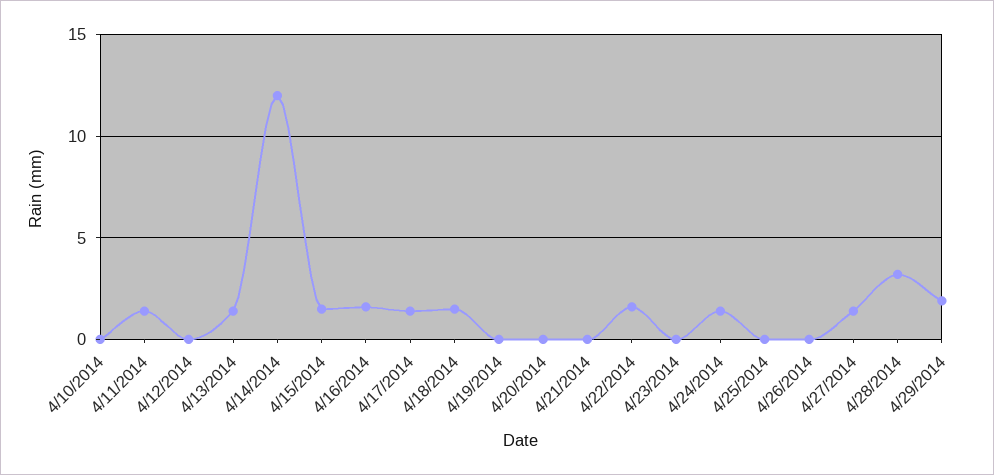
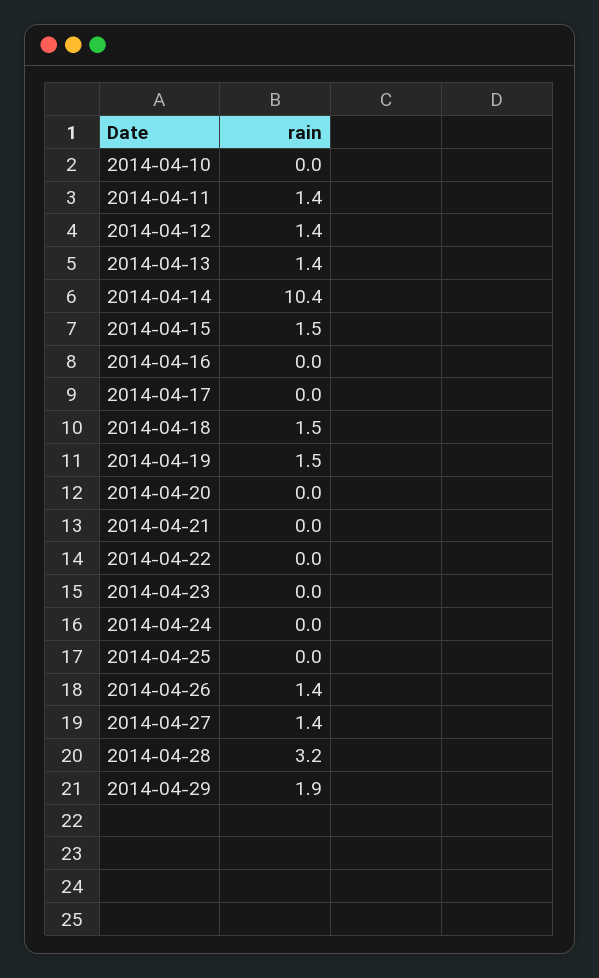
  {
    "4/10/2014": 0,
    "4/11/2014": 1.4,
-   "4/12/2014": 0,
+   "4/12/2014": 1.4,
    "4/13/2014": 1.4,
-   "4/14/2014": 12,
+   "4/14/2014": 10.4,
    "4/15/2014": 1.5,
-   "4/16/2014": 1.5,
+   "4/16/2014": 0,
-   "4/17/2014": 1.5,
+   "4/17/2014": 0,
    "4/18/2014": 1.5,
-   "4/19/2014": 0,
+   "4/19/2014": 1.5,
    "4/20/2014": 0,
    "4/21/2014": 0,
-   "4/22/2014": 1.5,
+   "4/22/2014": 0,
    "4/23/2014": 0,
-   "4/24/2014": 1.5,
+   "4/24/2014": 0,
    "4/25/2014": 0,
-   "4/26/2014": 0,
+   "4/26/2014": 1.4,
    "4/27/2014": 1.4,
    "4/28/2014": 3.2,
    "4/29/2014": 1.9
  }

